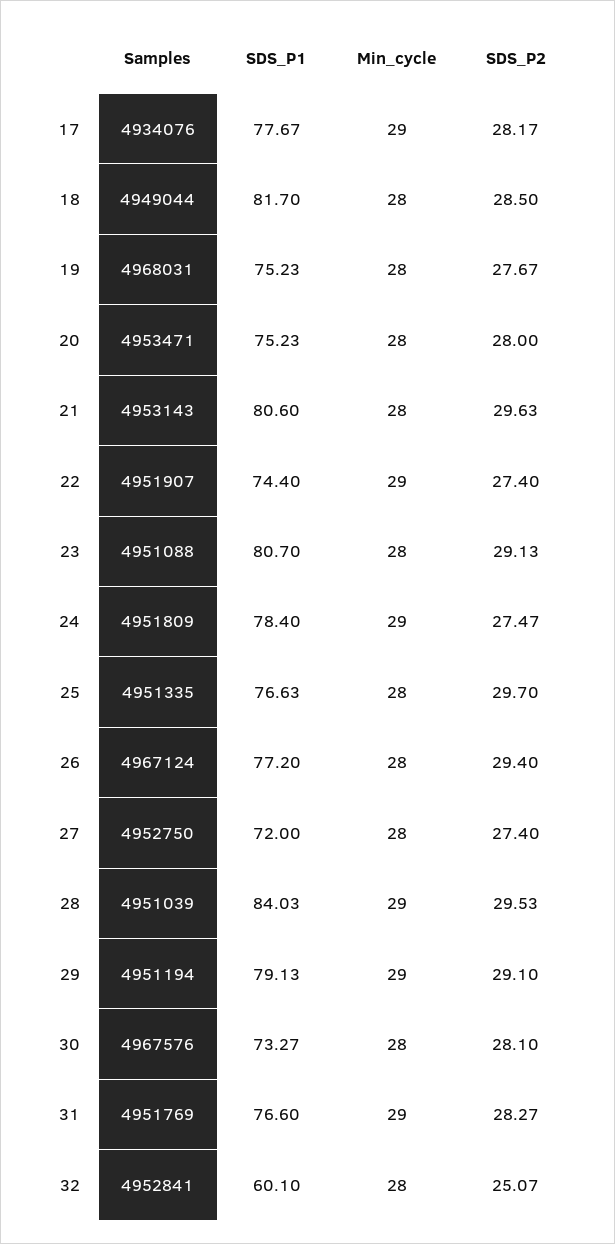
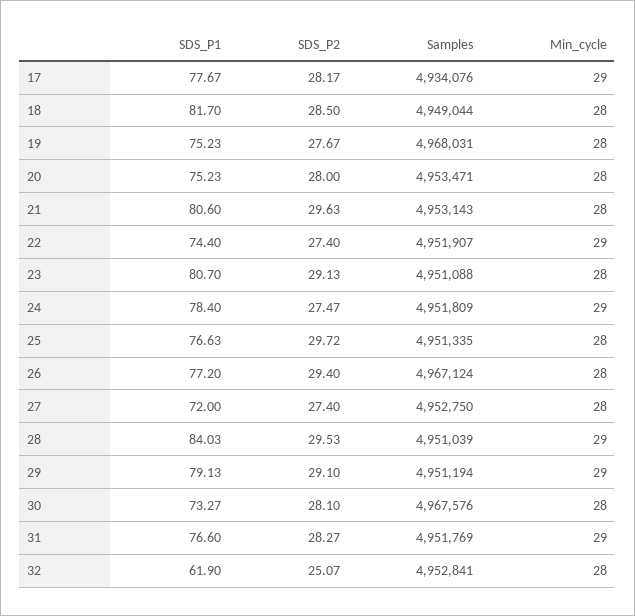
  {
    "Samples": {
      "17": 4934076,
      "18": 4949044,
      "19": 4968031,
      "20": 4953471,
      "21": 4953143,
      "22": 4951907,
      "23": 4951088,
      "24": 4951809,
      "25": 4951335,
      "26": 4967124,
      "27": 4952750,
      "28": 4951039,
      "29": 4951194,
      "30": 4967576,
      "31": 4951769,
      "32": 4952841
    },
    "SDS_P1": {
      "17": 77.67,
      "18": 81.7,
      "19": 75.23,
      "20": 75.23,
      "21": 80.6,
      "22": 74.4,
      "23": 80.7,
      "24": 78.4,
      "25": 76.63,
      "26": 77.2,
      "27": 72,
      "28": 84.03,
      "29": 79.13,
      "30": 73.27,
      "31": 76.6,
-     "32": 60.1
+     "32": 61.9
    },
    "Min_cycle": {
      "17": 29,
      "18": 28,
      "19": 28,
      "20": 28,
      "21": 28,
      "22": 29,
      "23": 28,
      "24": 29,
      "25": 28,
      "26": 28,
      "27": 28,
      "28": 29,
      "29": 29,
      "30": 28,
      "31": 29,
      "32": 28
    },
    "SDS_P2": {
      "17": 28.17,
      "18": 28.5,
      "19": 27.67,
      "20": 28,
      "21": 29.63,
      "22": 27.4,
      "23": 29.13,
      "24": 27.47,
-     "25": 29.7,
+     "25": 29.72,
      "26": 29.4,
      "27": 27.4,
      "28": 29.53,
      "29": 29.1,
      "30": 28.1,
      "31": 28.27,
      "32": 25.07
    }
  }

